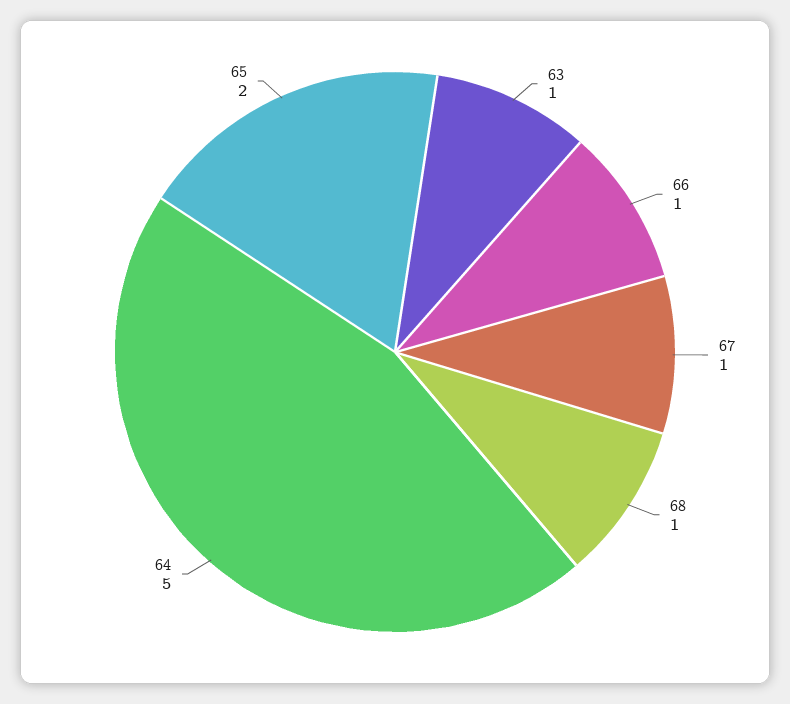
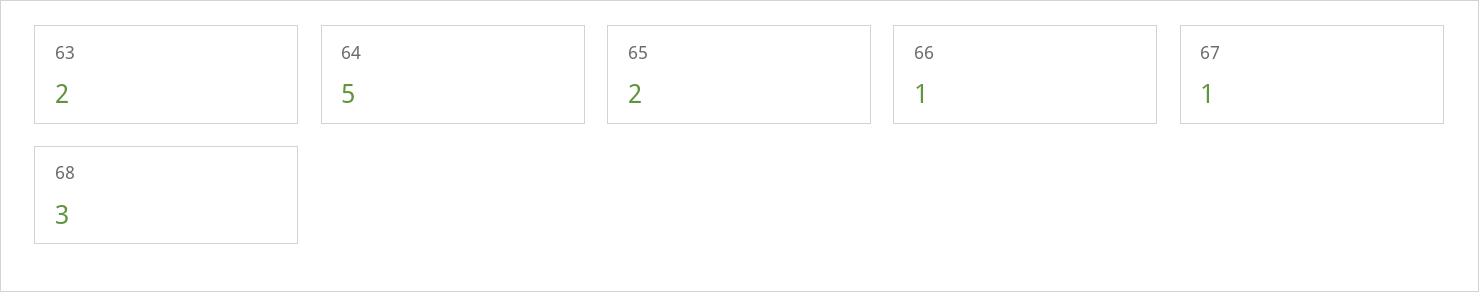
  {
-   "63": 1,
+   "63": 2,
    "66": 1,
    "67": 1,
-   "68": 1,
+   "68": 3,
    "64": 5,
    "65": 2
  }

